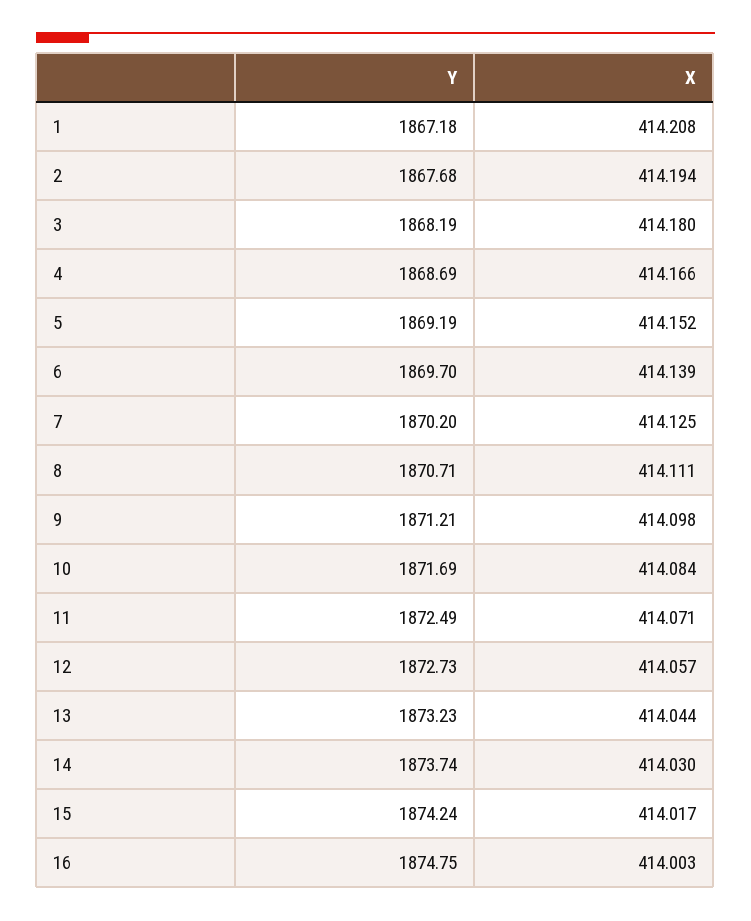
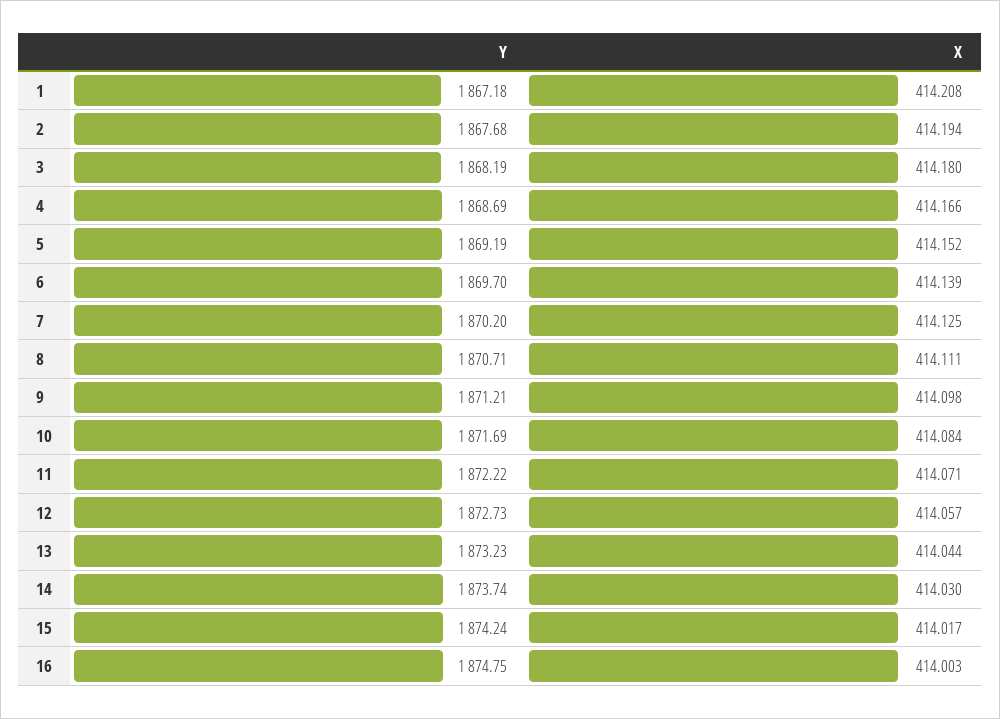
  {
    "Y": {
      "1": 1867.18,
      "2": 1867.68,
      "3": 1868.19,
      "4": 1868.69,
      "5": 1869.19,
      "6": 1869.7,
      "7": 1870.2,
      "8": 1870.71,
      "9": 1871.21,
      "10": 1871.69,
-     "11": 1872.49,
+     "11": 1872.22,
      "12": 1872.73,
      "13": 1873.23,
      "14": 1873.74,
      "15": 1874.24,
      "16": 1874.75
    },
    "X": {
      "1": 414.208,
      "2": 414.194,
      "3": 414.18,
      "4": 414.166,
      "5": 414.152,
      "6": 414.139,
      "7": 414.125,
      "8": 414.111,
      "9": 414.098,
      "10": 414.084,
      "11": 414.071,
      "12": 414.057,
      "13": 414.044,
      "14": 414.03,
      "15": 414.017,
      "16": 414.003
    }
  }

